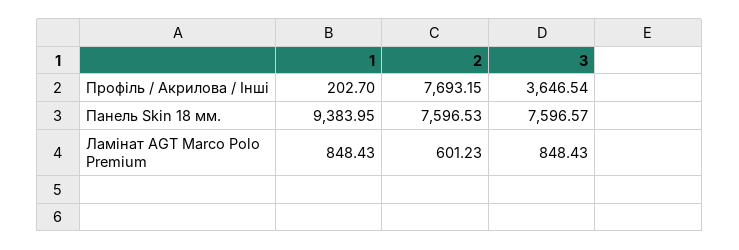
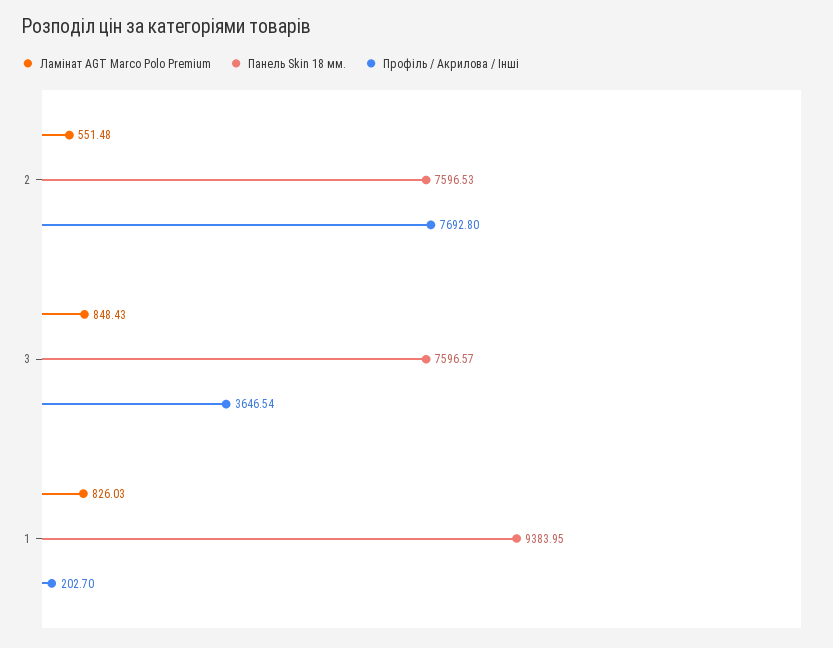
  {
    "Профіль / Акрилова / Інші": {
      "1": 202.7,
-     "2": 7693.15,
+     "2": 7692.8,
      "3": 3646.54
    },
    "Панель Skin 18 мм.": {
      "1": 9383.95,
      "2": 7596.53,
      "3": 7596.57
    },
    "Ламінат AGT Marco Polo Premium": {
-     "1": 848.43,
+     "1": 826.03,
-     "2": 601.23,
+     "2": 551.48,
      "3": 848.43
    }
  }

